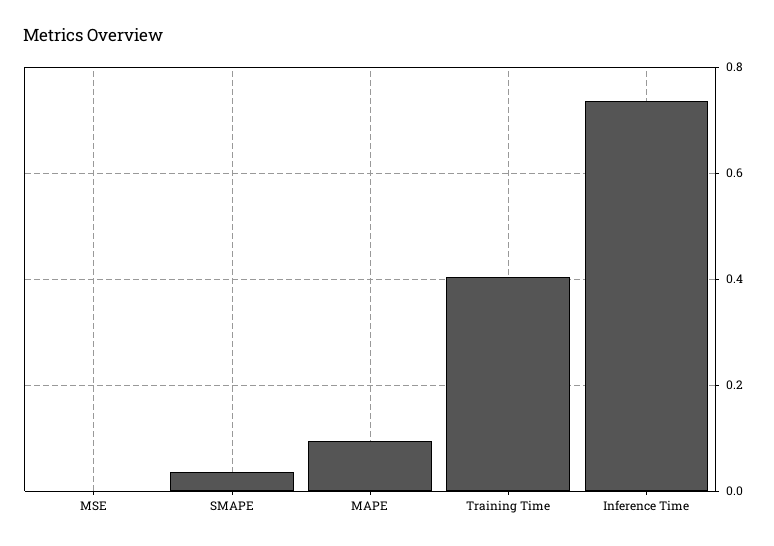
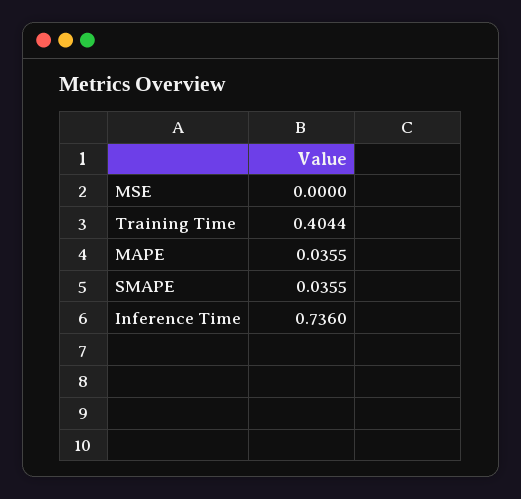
  {
    "MSE": 0,
    "SMAPE": 0.0355,
-   "MAPE": 0.1,
+   "MAPE": 0.0355,
    "Training Time": 0.4044,
    "Inference Time": 0.736
  }

